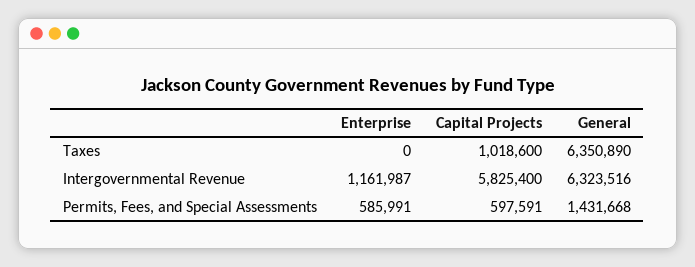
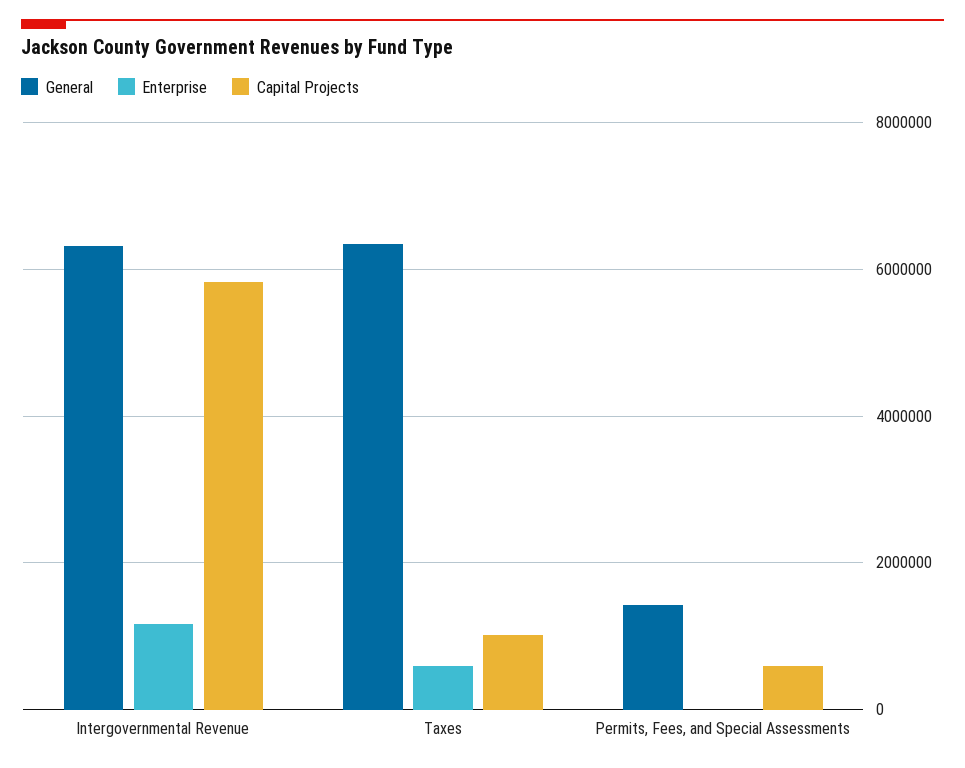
  {
    "Enterprise": {
-     "Taxes": 0,
+     "Taxes": 600000,
      "Intergovernmental Revenue": 1161987,
-     "Permits, Fees, and Special Assessments": 585991
+     "Permits, Fees, and Special Assessments": 0
    },
    "Capital Projects": {
      "Taxes": 1018600,
      "Intergovernmental Revenue": 5825400,
      "Permits, Fees, and Special Assessments": 597591
    },
    "General": {
      "Taxes": 6350890,
      "Intergovernmental Revenue": 6323516,
      "Permits, Fees, and Special Assessments": 1431668
    }
  }

